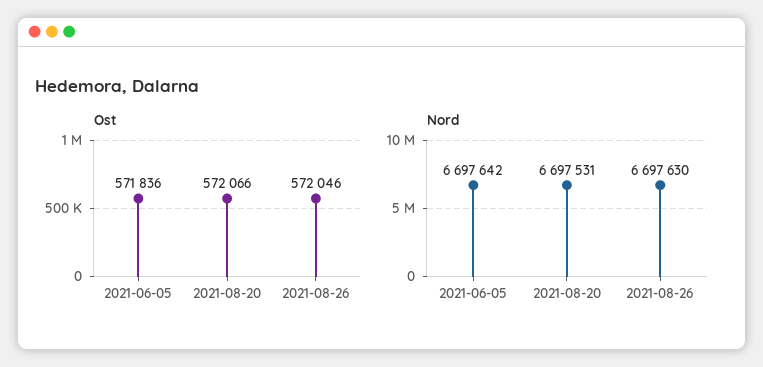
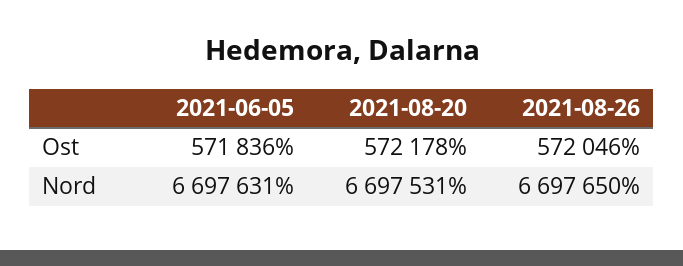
  {
    "Ost": {
      "2021-06-05": 571836,
-     "2021-08-20": 572066,
+     "2021-08-20": 572178,
      "2021-08-26": 572046
    },
    "Nord": {
-     "2021-06-05": 6697642,
+     "2021-06-05": 6697631,
      "2021-08-20": 6697531,
-     "2021-08-26": 6697630
+     "2021-08-26": 6697650
    }
  }

